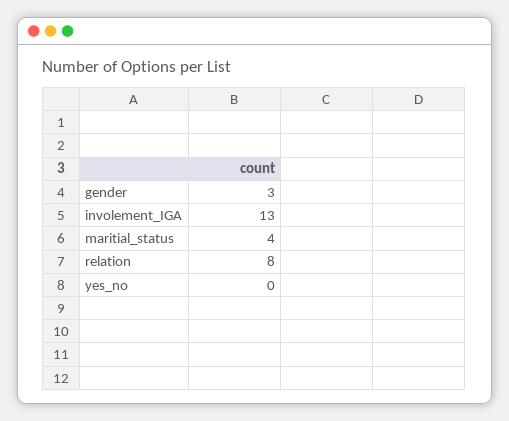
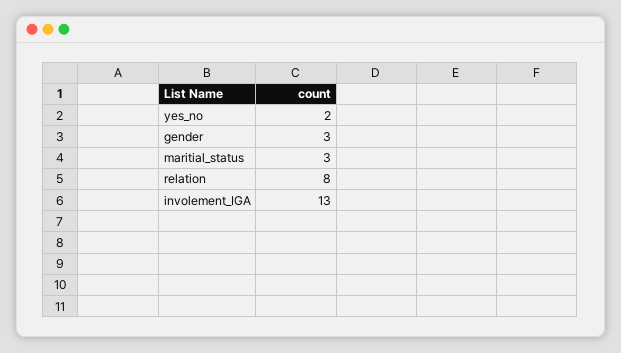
  {
    "gender": 3,
    "involement_IGA": 13,
-   "maritial_status": 4,
+   "maritial_status": 3,
    "relation": 8,
-   "yes_no": 0
+   "yes_no": 2
  }

